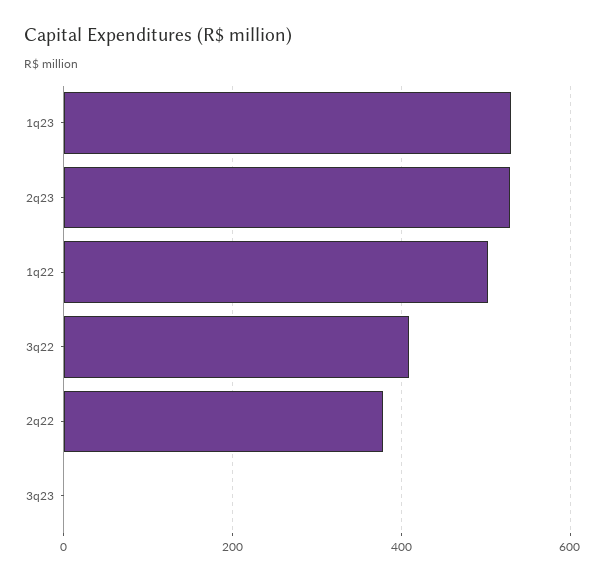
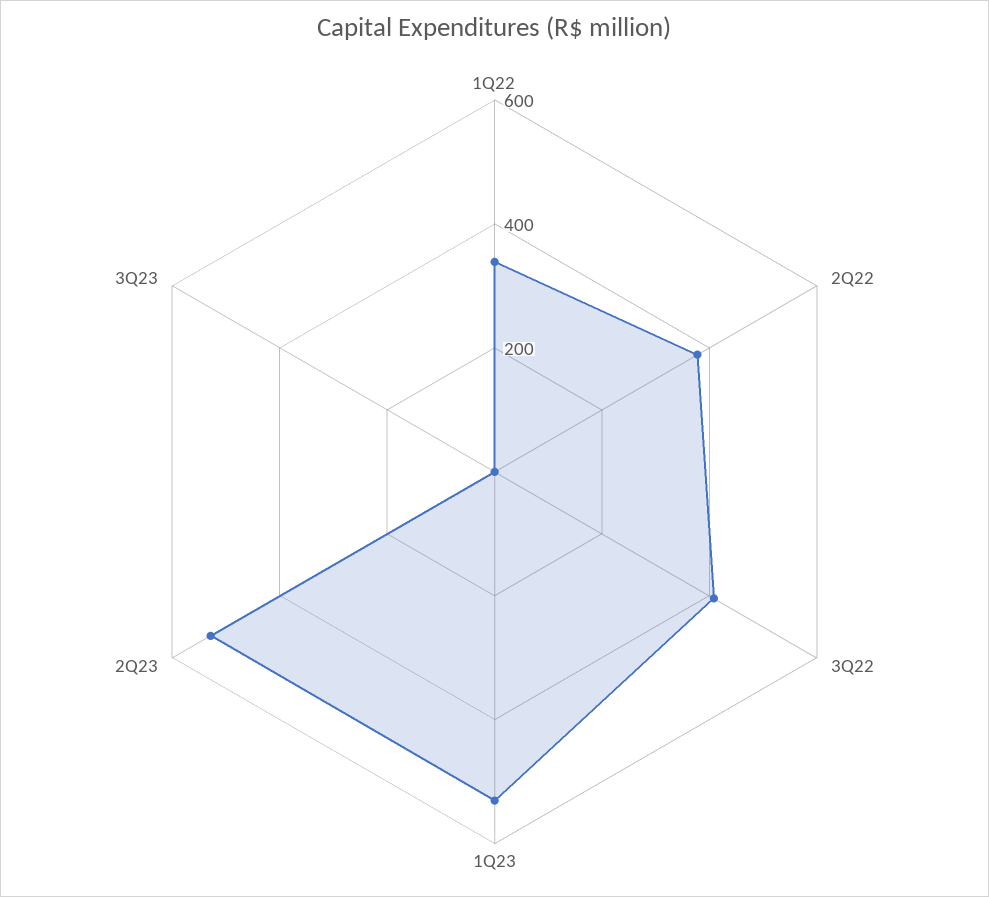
  {
    "1q23": 540,
    "2q23": 520,
-   "1q22": 500,
+   "1q22": 350,
    "3q22": 400,
    "2q22": 380,
    "3q23": 0
  }

